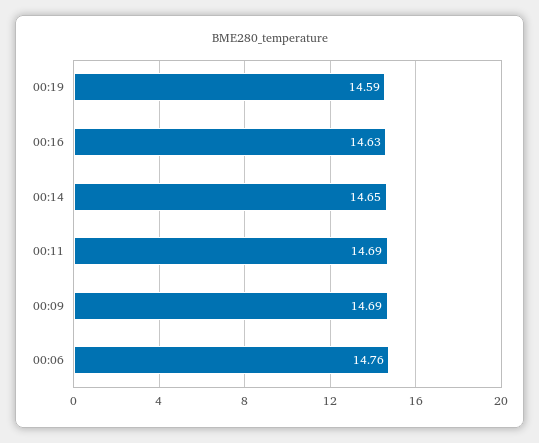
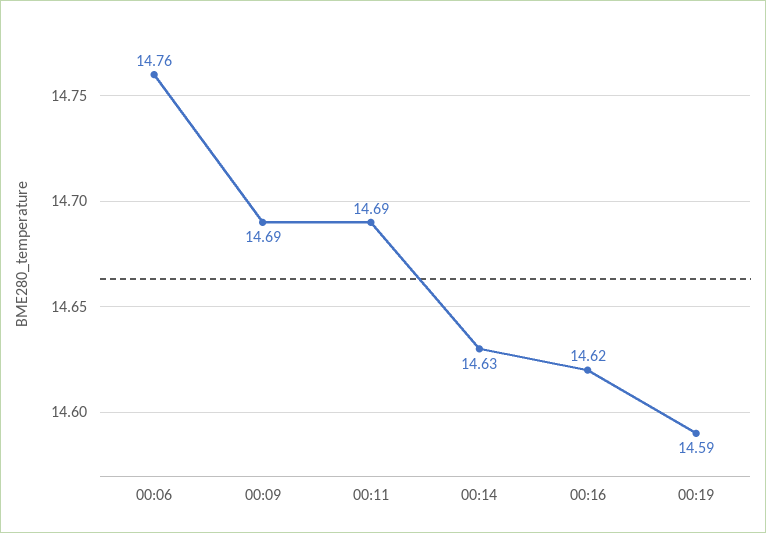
  {
    "00:19": 14.59,
-   "00:16": 14.63,
+   "00:16": 14.62,
-   "00:14": 14.65,
+   "00:14": 14.63,
    "00:11": 14.69,
    "00:09": 14.69,
    "00:06": 14.76
  }

